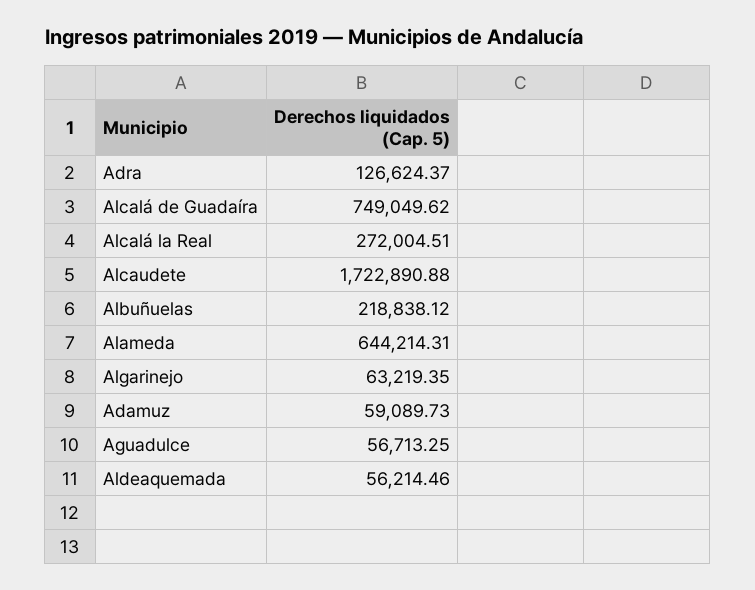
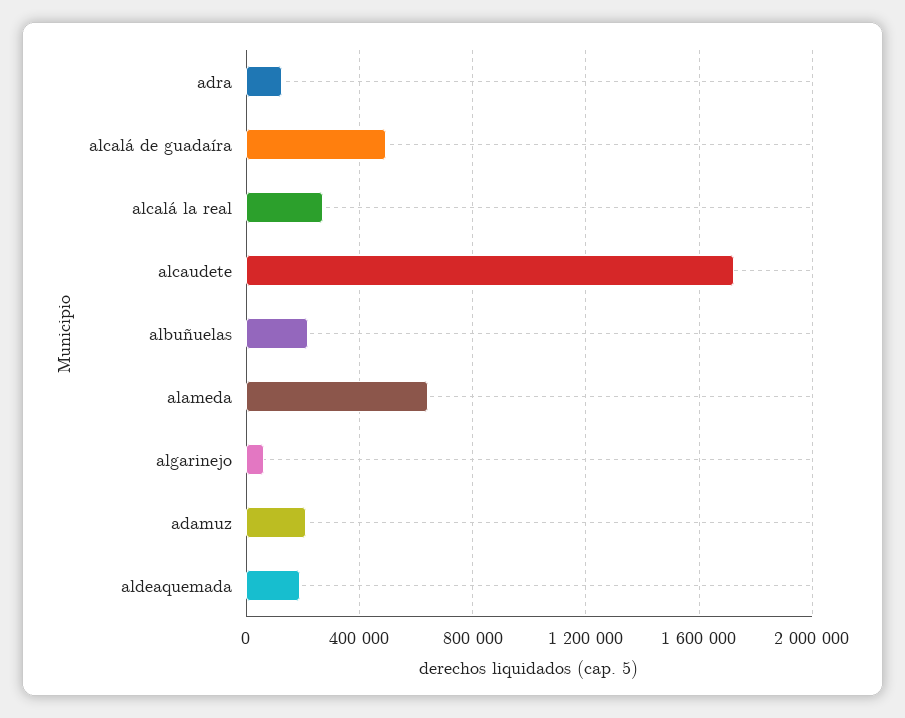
  {
    "Adra": 126624.37,
-   "Alcalá de Guadaíra": 749049.62,
+   "Alcalá de Guadaíra": 500000,
    "Alcalá la Real": 272004.51,
    "Alcaudete": 1722890.88,
    "Albuñuelas": 218838.12,
    "Alameda": 644214.31,
    "Algarinejo": 63219.35,
-   "Adamuz": 59089.73,
+   "Adamuz": 200000,
-   "Aguadulce": 56713.25,
-   "Aldeaquemada": 56214.46
+   "Aldeaquemada": 200000
  }

